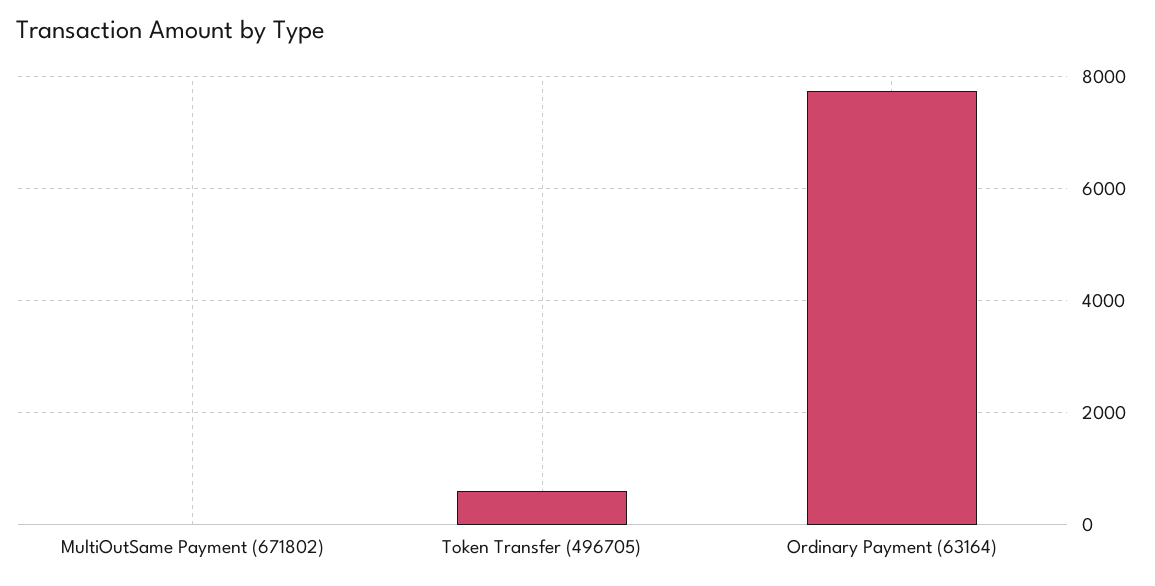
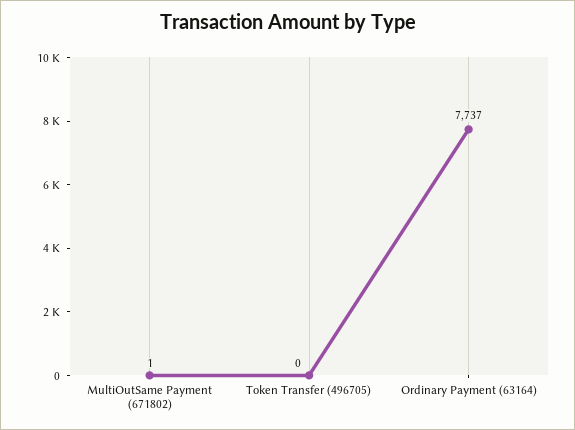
  {
    "MultiOutSame Payment (671802)": 1,
-   "Token Transfer (496705)": 600,
+   "Token Transfer (496705)": 0,
    "Ordinary Payment (63164)": 7737
  }

